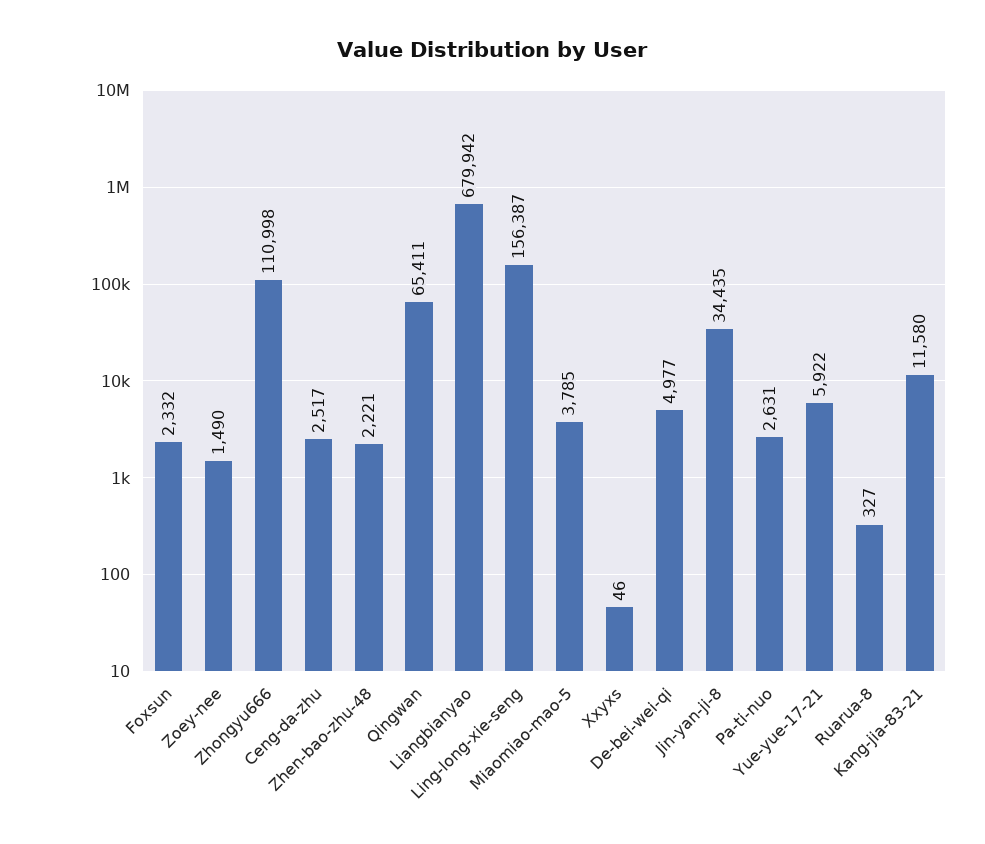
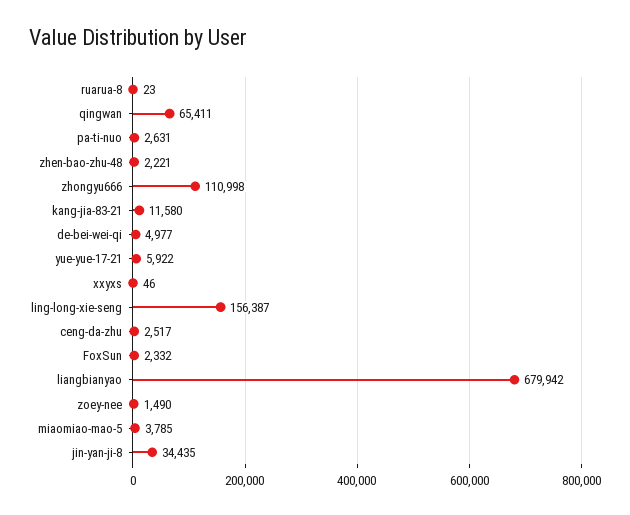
  {
    "Foxsun": 2332,
    "Zoey-nee": 1490,
    "Zhongyu666": 110998,
    "Ceng-da-zhu": 2517,
    "Zhen-bao-zhu-48": 2221,
    "Qingwan": 65411,
    "Liangbianyao": 679942,
    "Ling-long-xie-seng": 156387,
    "Miaomiao-mao-5": 3785,
    "Xxyxs": 46,
    "De-bei-wei-qi": 4977,
    "Jin-yan-ji-8": 34435,
    "Pa-ti-nuo": 2631,
    "Yue-yue-17-21": 5922,
-   "Ruarua-8": 327,
+   "Ruarua-8": 23,
    "Kang-jia-83-21": 11580
  }

